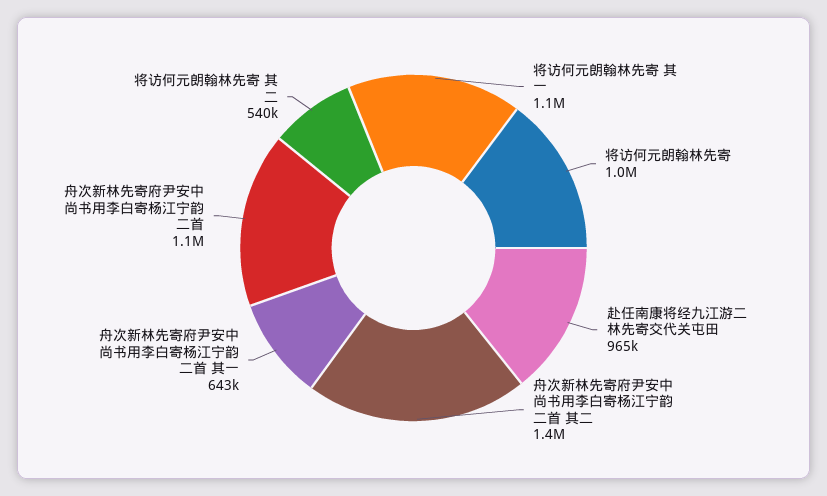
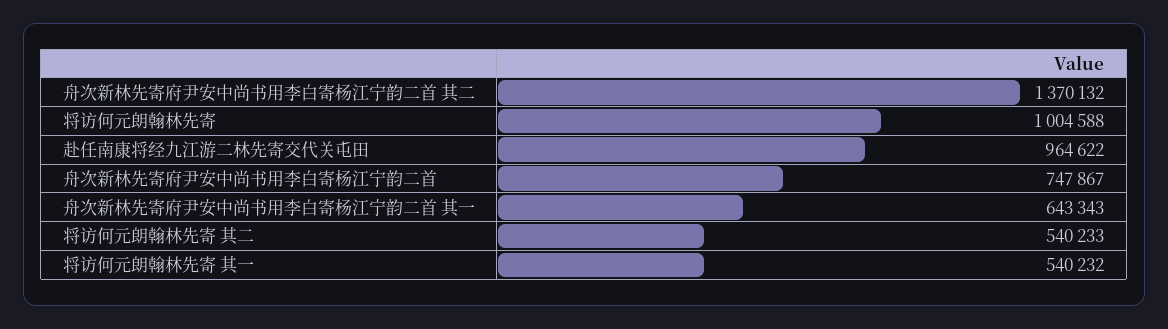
  {
-   "将访何元朗翰林先寄 其一": 1100000,
+   "将访何元朗翰林先寄 其一": 540232,
    "将访何元朗翰林先寄": 1004588,
    "赴任南康将经九江游二林先寄交代关屯田": 964622,
    "舟次新林先寄府尹安中尚书用李白寄杨江宁韵二首 其二": 1370132,
    "舟次新林先寄府尹安中尚书用李白寄杨江宁韵二首 其一": 643343,
-   "舟次新林先寄府尹安中尚书用李白寄杨江宁韵二首": 1100000,
+   "舟次新林先寄府尹安中尚书用李白寄杨江宁韵二首": 747867,
    "将访何元朗翰林先寄 其二": 540233
  }

